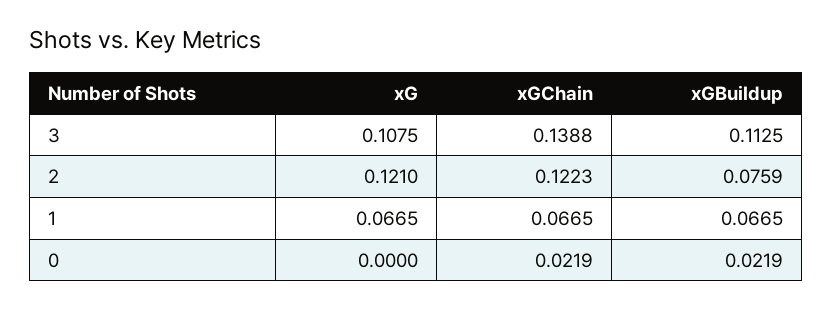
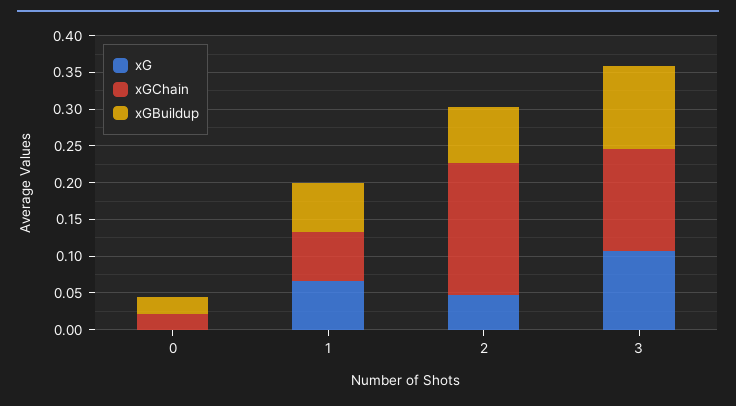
  {
    "xG": {
      "3": 0.1075,
-     "2": 0.121,
+     "2": 0.05,
      "1": 0.0665,
      "0": 0
    },
    "xGChain": {
      "3": 0.1388,
-     "2": 0.1223,
+     "2": 0.175,
      "1": 0.0665,
      "0": 0.0219
    },
    "xGBuildup": {
      "3": 0.1125,
      "2": 0.0759,
      "1": 0.0665,
      "0": 0.0219
    }
  }

